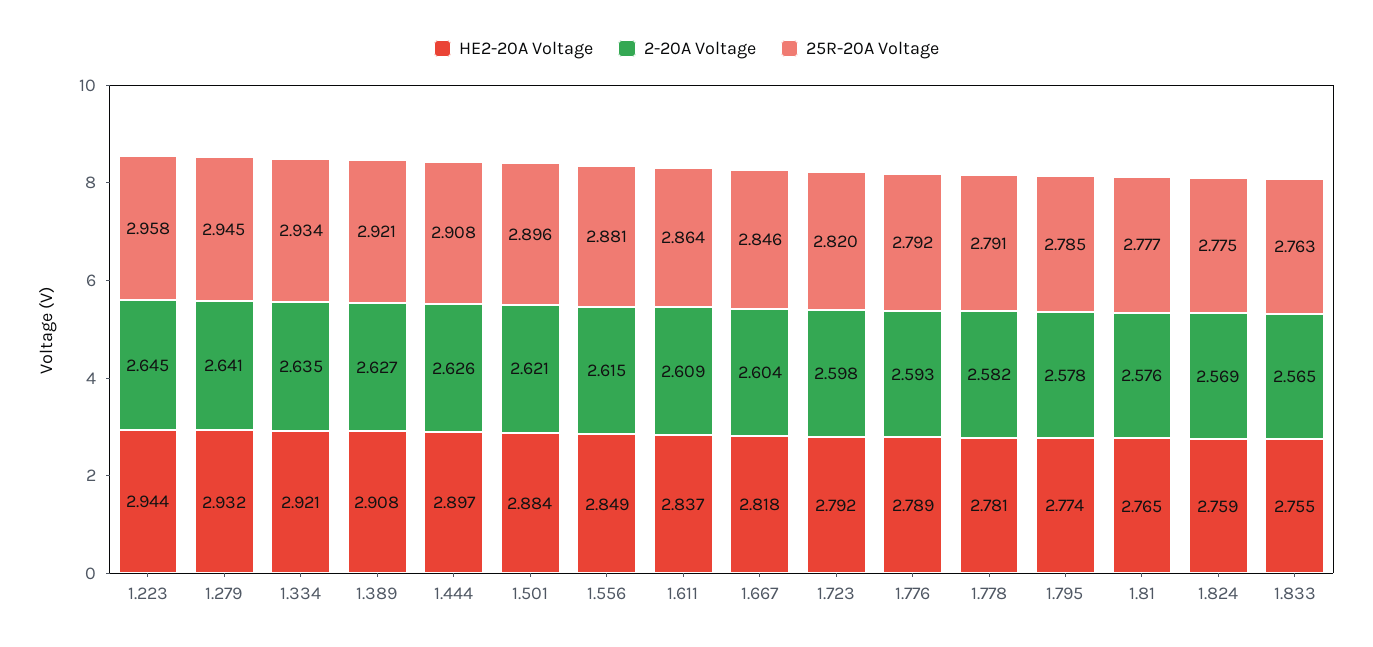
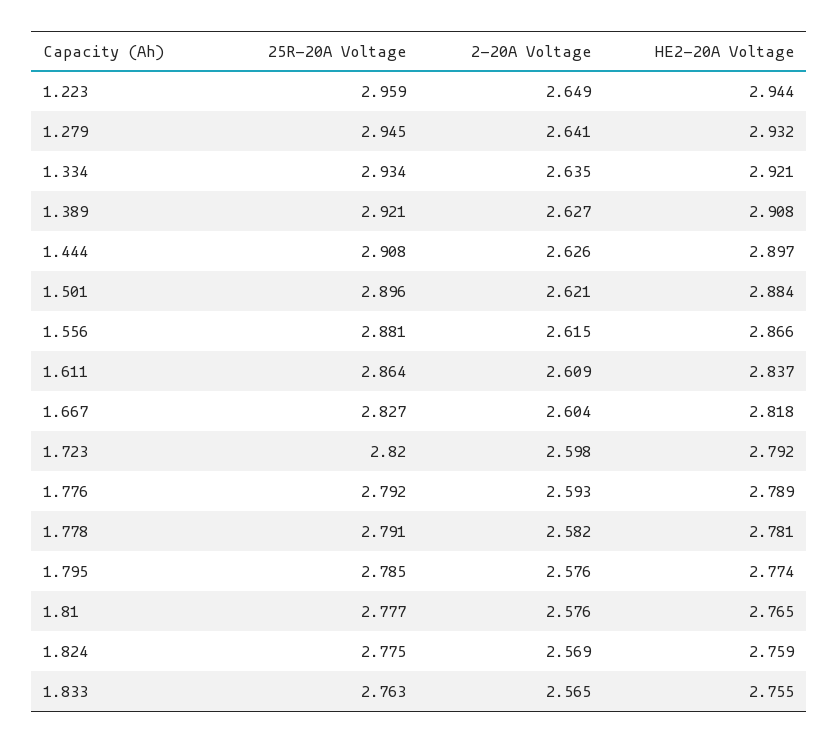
  {
    "HE2-20A Voltage": {
      "1.223": 2.944,
      "1.279": 2.932,
      "1.334": 2.921,
      "1.389": 2.908,
      "1.444": 2.897,
      "1.501": 2.884,
-     "1.556": 2.849,
+     "1.556": 2.866,
      "1.611": 2.837,
      "1.667": 2.818,
      "1.723": 2.792,
      "1.776": 2.789,
      "1.778": 2.781,
      "1.795": 2.774,
      "1.81": 2.765,
      "1.824": 2.759,
      "1.833": 2.755
    },
    "2-20A Voltage": {
-     "1.223": 2.645,
+     "1.223": 2.649,
      "1.279": 2.641,
      "1.334": 2.635,
      "1.389": 2.627,
      "1.444": 2.626,
      "1.501": 2.621,
      "1.556": 2.615,
      "1.611": 2.609,
      "1.667": 2.604,
      "1.723": 2.598,
      "1.776": 2.593,
      "1.778": 2.582,
-     "1.795": 2.578,
+     "1.795": 2.576,
      "1.81": 2.576,
      "1.824": 2.569,
      "1.833": 2.565
    },
    "25R-20A Voltage": {
-     "1.223": 2.958,
+     "1.223": 2.959,
      "1.279": 2.945,
      "1.334": 2.934,
      "1.389": 2.921,
      "1.444": 2.908,
      "1.501": 2.896,
      "1.556": 2.881,
      "1.611": 2.864,
-     "1.667": 2.846,
+     "1.667": 2.827,
      "1.723": 2.82,
      "1.776": 2.792,
      "1.778": 2.791,
      "1.795": 2.785,
      "1.81": 2.777,
      "1.824": 2.775,
      "1.833": 2.763
    }
  }

